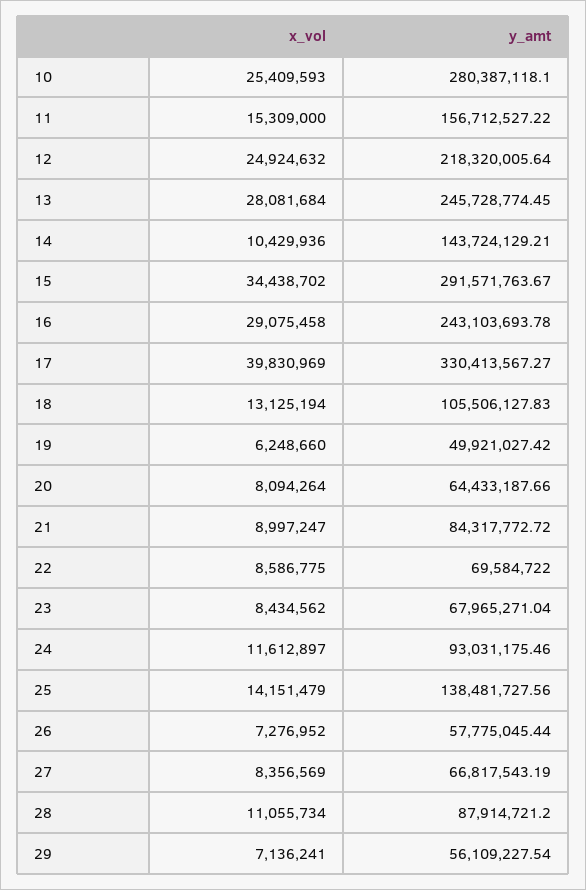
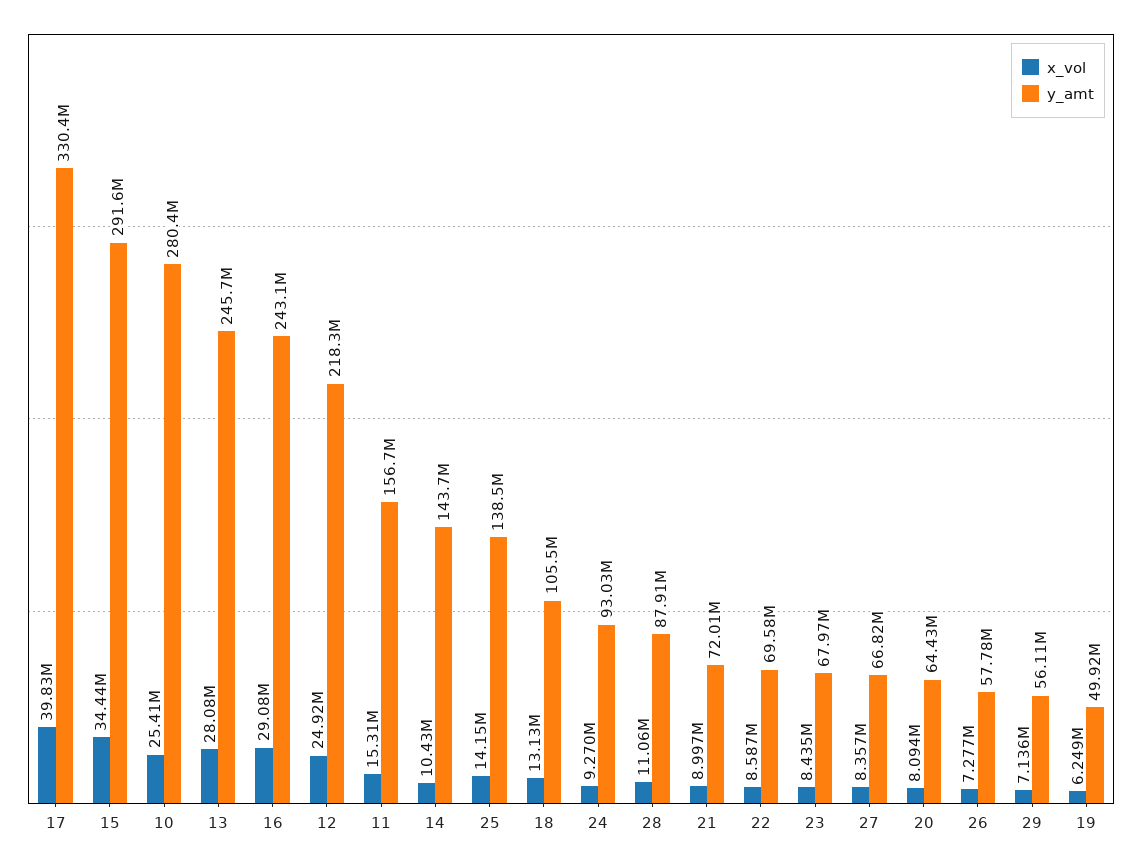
  {
    "x_vol": {
      "10": 25409593,
      "11": 15309000,
      "12": 24924632,
      "13": 28081684,
      "14": 10429936,
      "15": 34438702,
      "16": 29075458,
      "17": 39830969,
      "18": 13125194,
      "19": 6248660,
      "20": 8094264,
      "21": 8997247,
      "22": 8586775,
      "23": 8434562,
-     "24": 11612897,
+     "24": 9270000,
      "25": 14151479,
      "26": 7276952,
      "27": 8356569,
      "28": 11055734,
      "29": 7136241
    },
    "y_amt": {
      "10": 280387118.1,
      "11": 156712527.22,
      "12": 218320005.64,
      "13": 245728774.45,
      "14": 143724129.21,
      "15": 291571763.67,
      "16": 243103693.78,
      "17": 330413567.27,
      "18": 105506127.83,
      "19": 49921027.42,
      "20": 64433187.66,
-     "21": 84317772.72,
+     "21": 72010000,
      "22": 69584722,
      "23": 67965271.04,
      "24": 93031175.46,
      "25": 138481727.56,
      "26": 57775045.44,
      "27": 66817543.19,
      "28": 87914721.2,
      "29": 56109227.54
    }
  }

